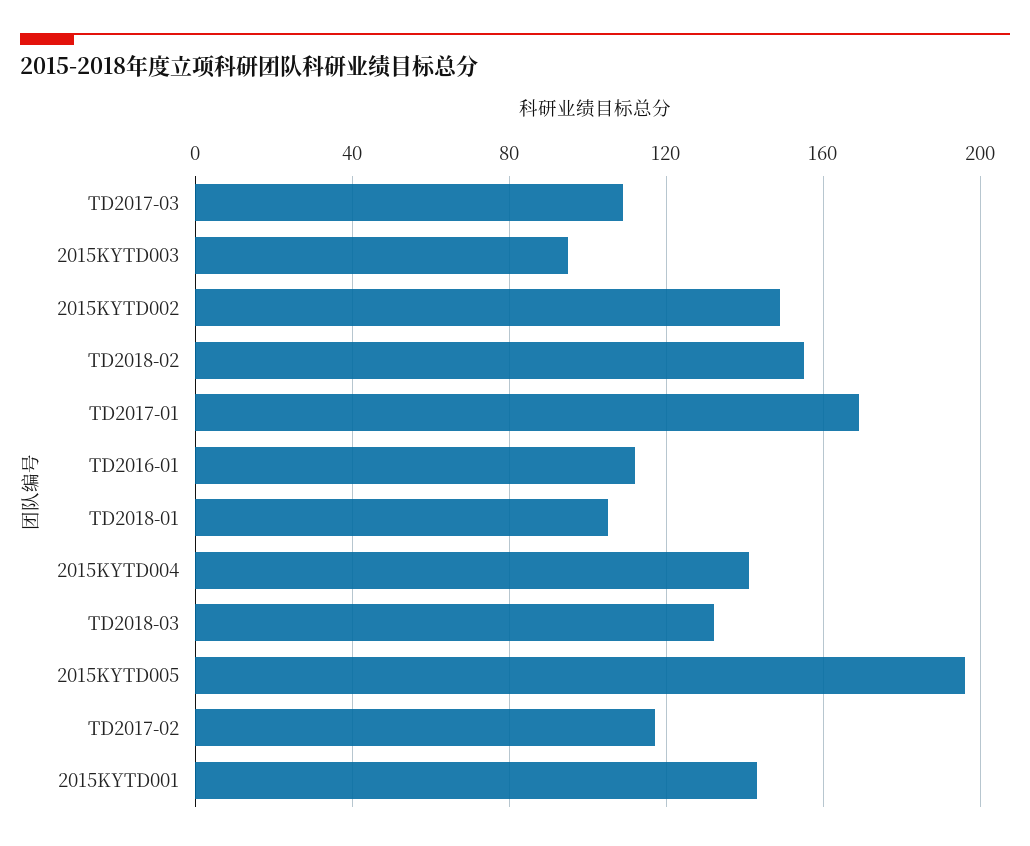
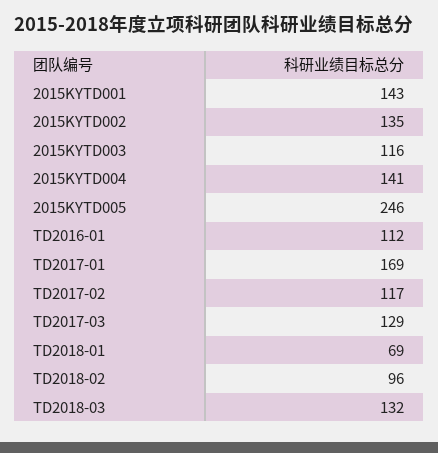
  {
-   "TD2017-03": 110,
+   "TD2017-03": 129,
-   "2015KYTD003": 95,
+   "2015KYTD003": 116,
-   "2015KYTD002": 150,
+   "2015KYTD002": 135,
-   "TD2018-02": 155,
+   "TD2018-02": 96,
    "TD2017-01": 169,
    "TD2016-01": 112,
-   "TD2018-01": 105,
+   "TD2018-01": 69,
    "2015KYTD004": 141,
    "TD2018-03": 132,
-   "2015KYTD005": 195,
+   "2015KYTD005": 246,
    "TD2017-02": 117,
    "2015KYTD001": 143
  }

